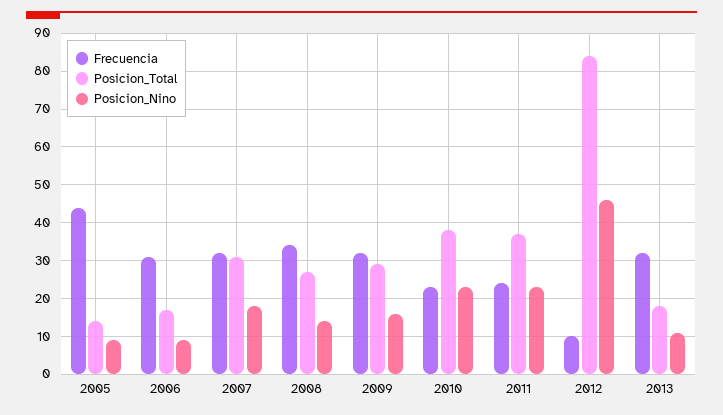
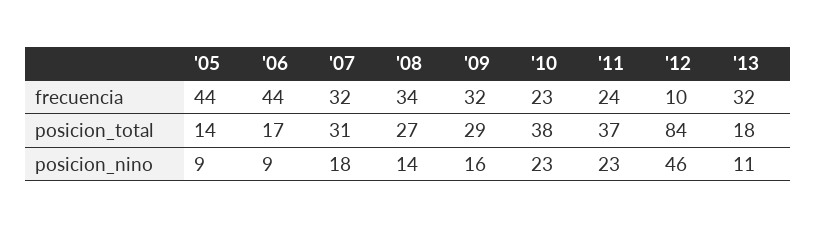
  {
    "Frecuencia": {
      "2005": 44,
-     "2006": 30,
+     "2006": 44,
      "2007": 32,
      "2008": 34,
      "2009": 32,
      "2010": 23,
      "2011": 24,
      "2012": 10,
      "2013": 32
    },
    "Posicion_Total": {
      "2005": 14,
      "2006": 17,
      "2007": 31,
      "2008": 27,
      "2009": 29,
      "2010": 38,
      "2011": 37,
      "2012": 84,
      "2013": 18
    },
    "Posicion_Nino": {
      "2005": 9,
      "2006": 9,
      "2007": 18,
      "2008": 14,
      "2009": 16,
      "2010": 23,
      "2011": 23,
      "2012": 46,
      "2013": 11
    }
  }

